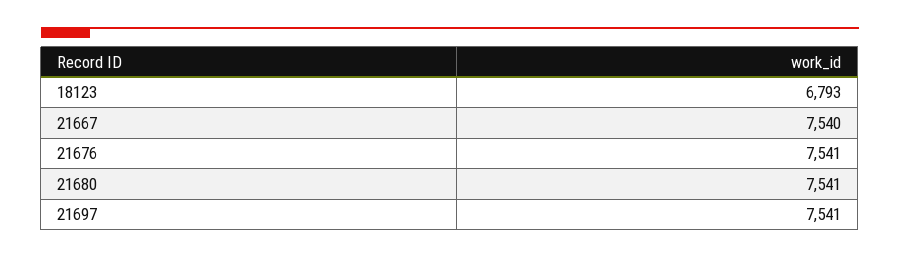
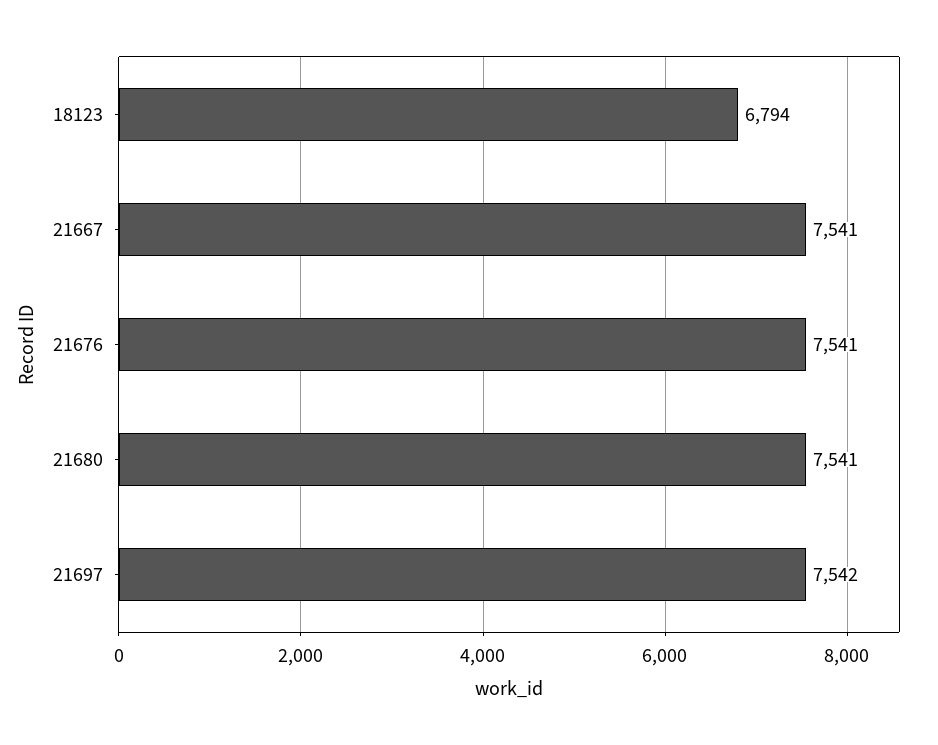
  {
-   "18123": 6793,
+   "18123": 6794,
-   "21667": 7540,
+   "21667": 7541,
    "21676": 7541,
    "21680": 7541,
-   "21697": 7541
+   "21697": 7542
  }

